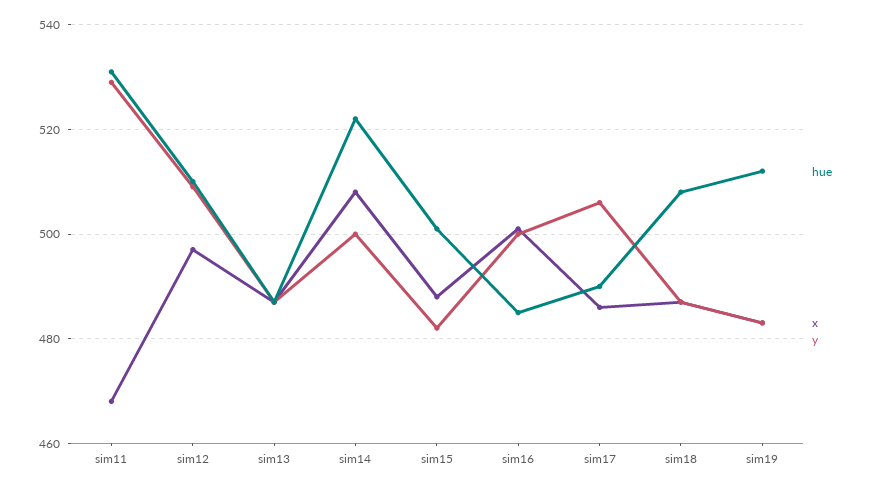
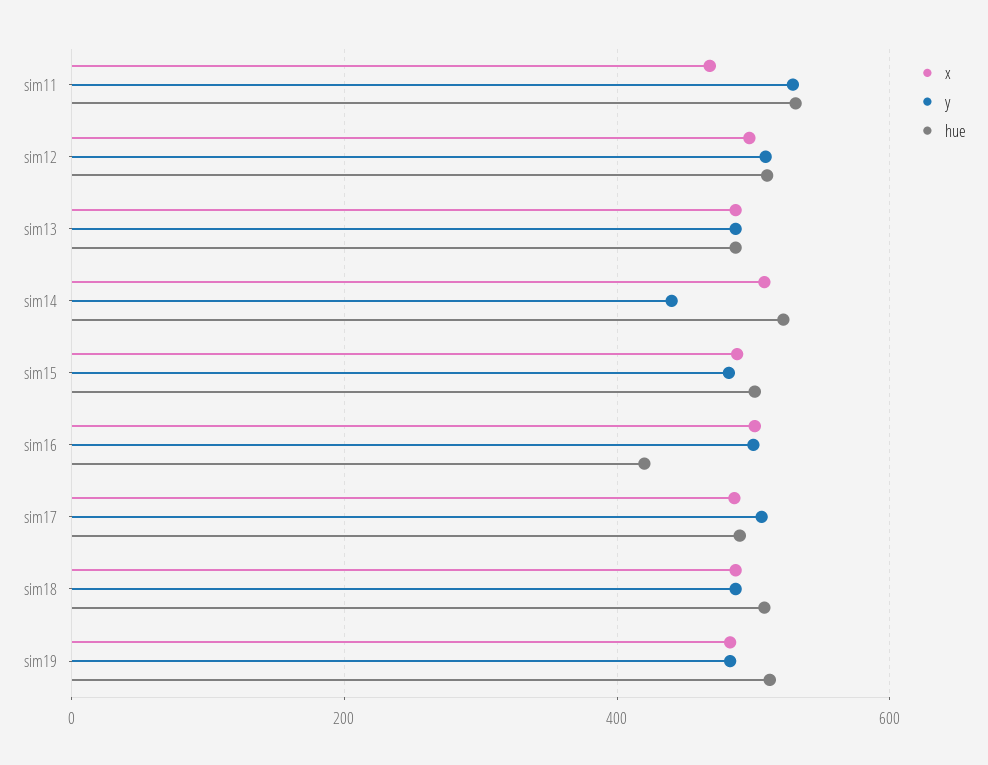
  {
    "hue": {
      "sim11": 530,
      "sim12": 510,
      "sim13": 485,
      "sim14": 520,
      "sim15": 500,
-     "sim16": 485,
+     "sim16": 420,
      "sim17": 490,
      "sim18": 510,
      "sim19": 510
    },
    "x": {
      "sim11": 470,
      "sim12": 495,
      "sim13": 485,
      "sim14": 510,
      "sim15": 490,
      "sim16": 500,
      "sim17": 485,
      "sim18": 485,
      "sim19": 485
    },
    "y": {
      "sim11": 530,
      "sim12": 510,
      "sim13": 485,
-     "sim14": 500,
+     "sim14": 440,
      "sim15": 480,
      "sim16": 500,
      "sim17": 505,
      "sim18": 485,
      "sim19": 485
    }
  }

